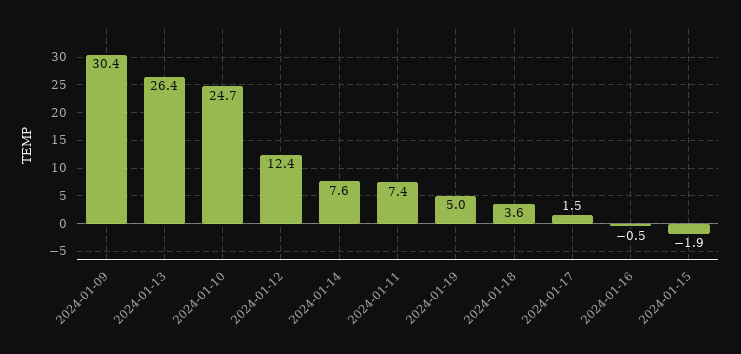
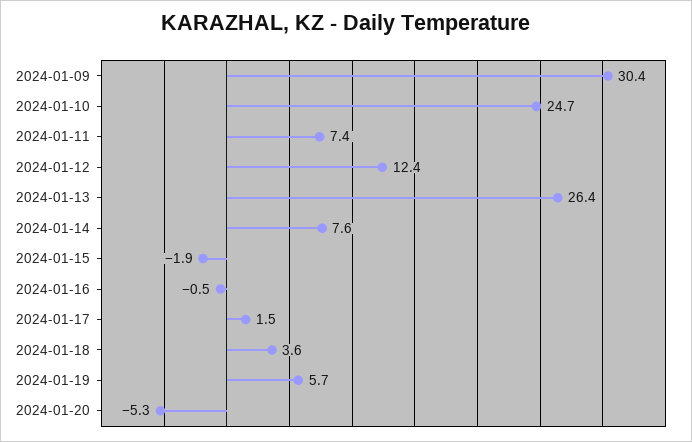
  {
    "2024-01-09": 30.4,
    "2024-01-13": 26.4,
    "2024-01-10": 24.7,
    "2024-01-12": 12.4,
    "2024-01-14": 7.6,
    "2024-01-11": 7.4,
-   "2024-01-19": 5,
+   "2024-01-19": 5.7,
    "2024-01-18": 3.6,
    "2024-01-17": 1.5,
    "2024-01-16": -0.5,
-   "2024-01-15": -1.9
+   "2024-01-15": -1.9,
+   "2024-01-20": -5.3
  }

